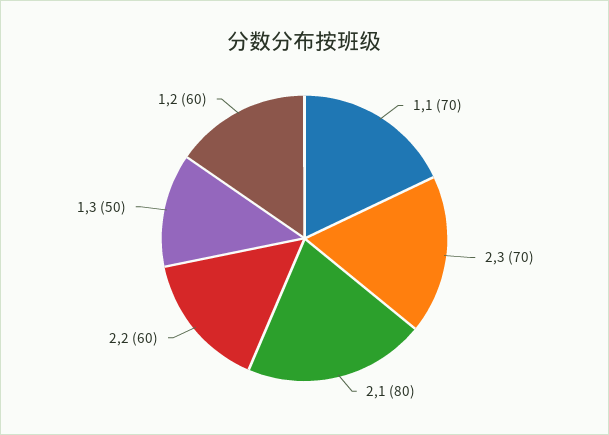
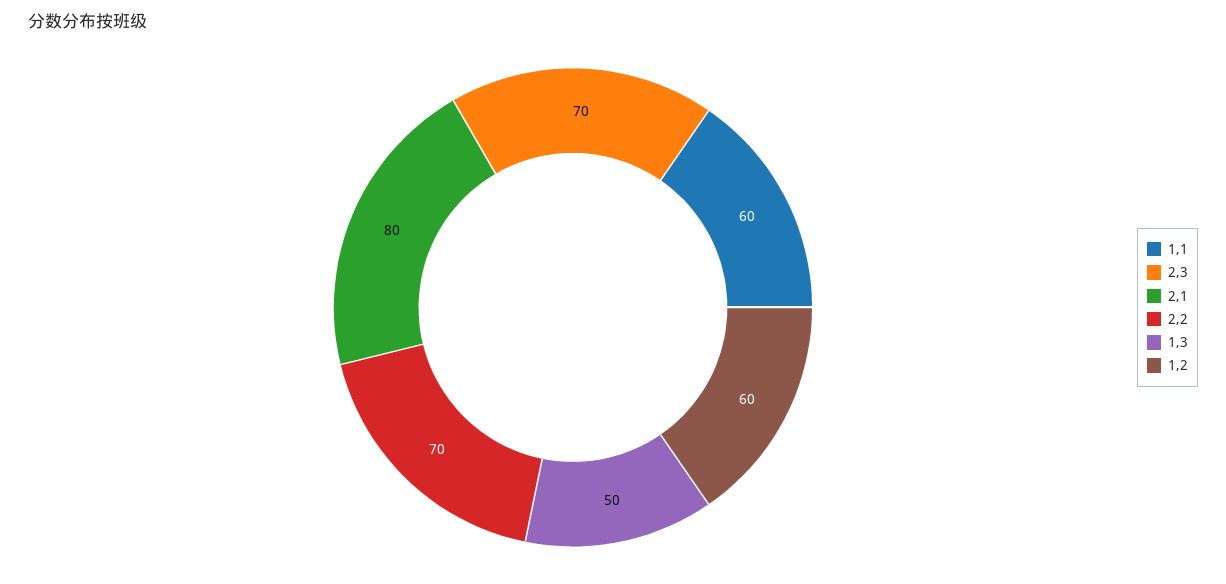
  {
-   "1,1": 70,
+   "1,1": 60,
    "2,3": 70,
    "2,1": 80,
-   "2,2": 60,
+   "2,2": 70,
    "1,3": 50,
    "1,2": 60
  }

